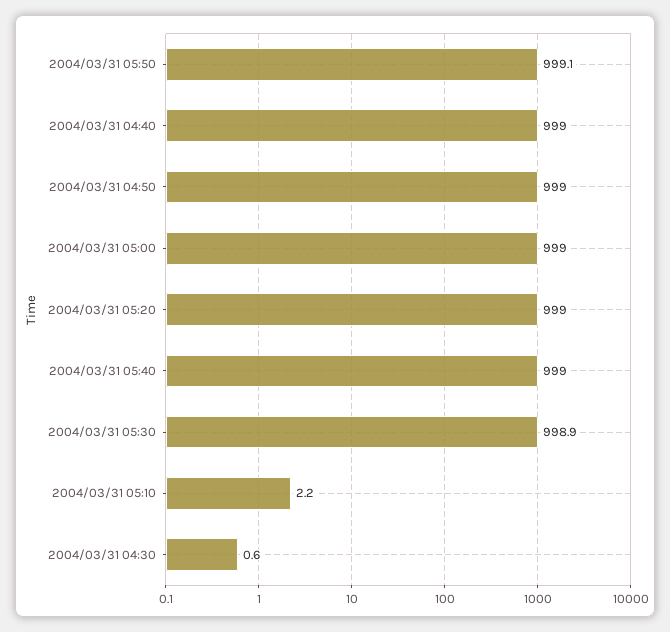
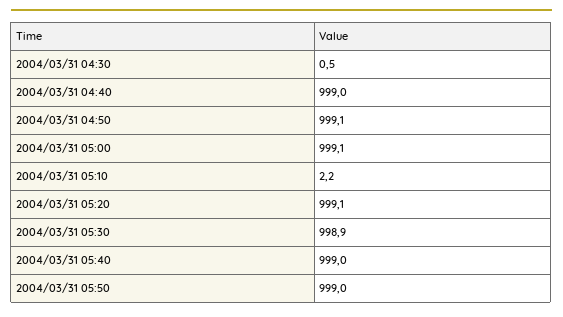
  {
-   "2004/03/31 05:50": 999.1,
+   "2004/03/31 05:50": 999,
    "2004/03/31 04:40": 999,
-   "2004/03/31 04:50": 999,
+   "2004/03/31 04:50": 999.1,
-   "2004/03/31 05:00": 999,
+   "2004/03/31 05:00": 999.1,
-   "2004/03/31 05:20": 999,
+   "2004/03/31 05:20": 999.1,
    "2004/03/31 05:40": 999,
    "2004/03/31 05:30": 998.9,
    "2004/03/31 05:10": 2.2,
-   "2004/03/31 04:30": 0.6
+   "2004/03/31 04:30": 0.5
  }

